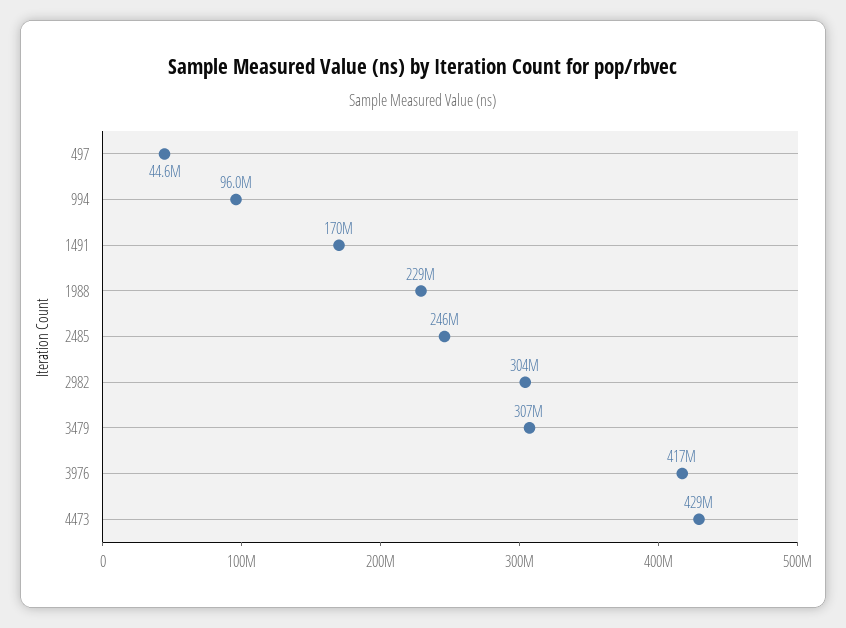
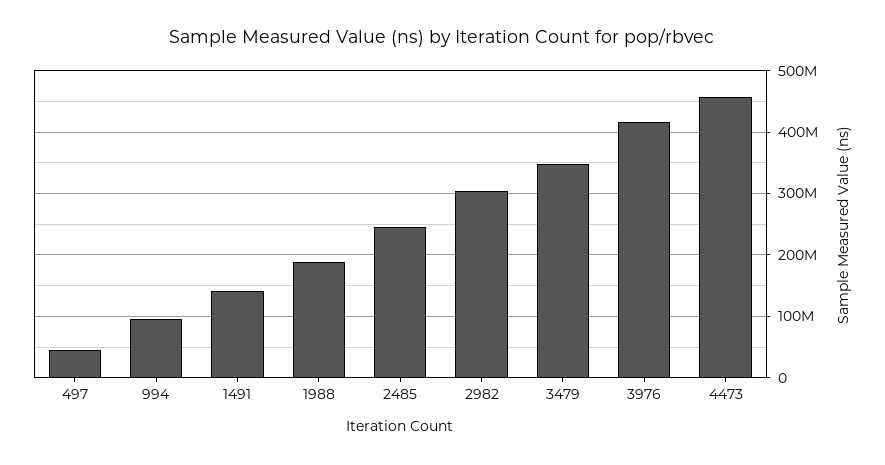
  {
    "497": 44600000,
    "994": 96000000,
-   "1491": 170000000,
+   "1491": 140000000,
-   "1988": 229000000,
+   "1988": 190000000,
    "2485": 246000000,
    "2982": 304000000,
-   "3479": 307000000,
+   "3479": 350000000,
    "3976": 417000000,
-   "4473": 429000000
+   "4473": 460000000
  }

